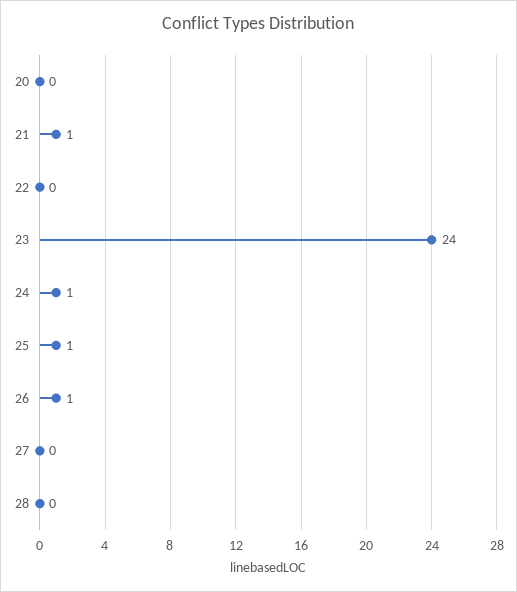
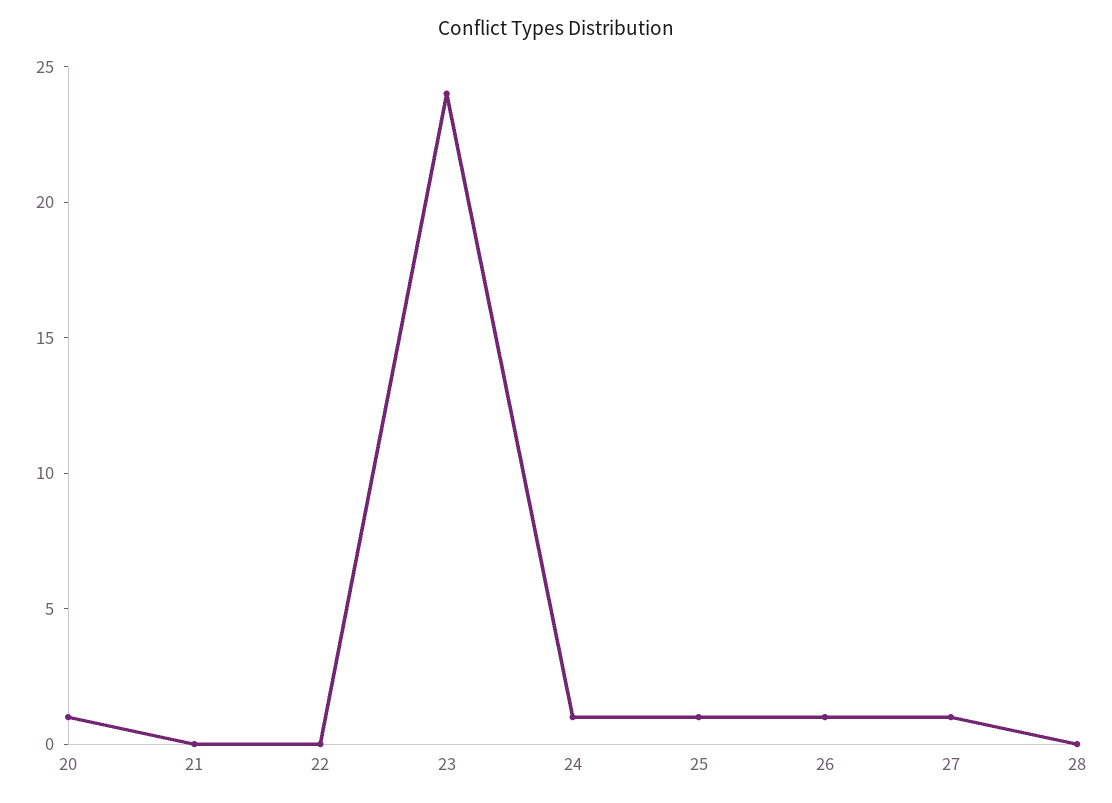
  {
-   "20": 0,
+   "20": 1,
-   "21": 1,
+   "21": 0,
    "22": 0,
    "23": 24,
    "24": 1,
    "25": 1,
    "26": 1,
-   "27": 0,
+   "27": 1,
    "28": 0
  }

